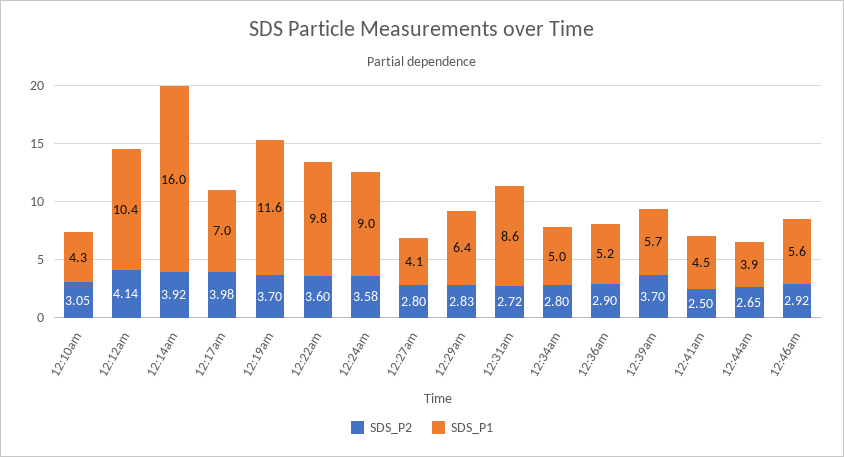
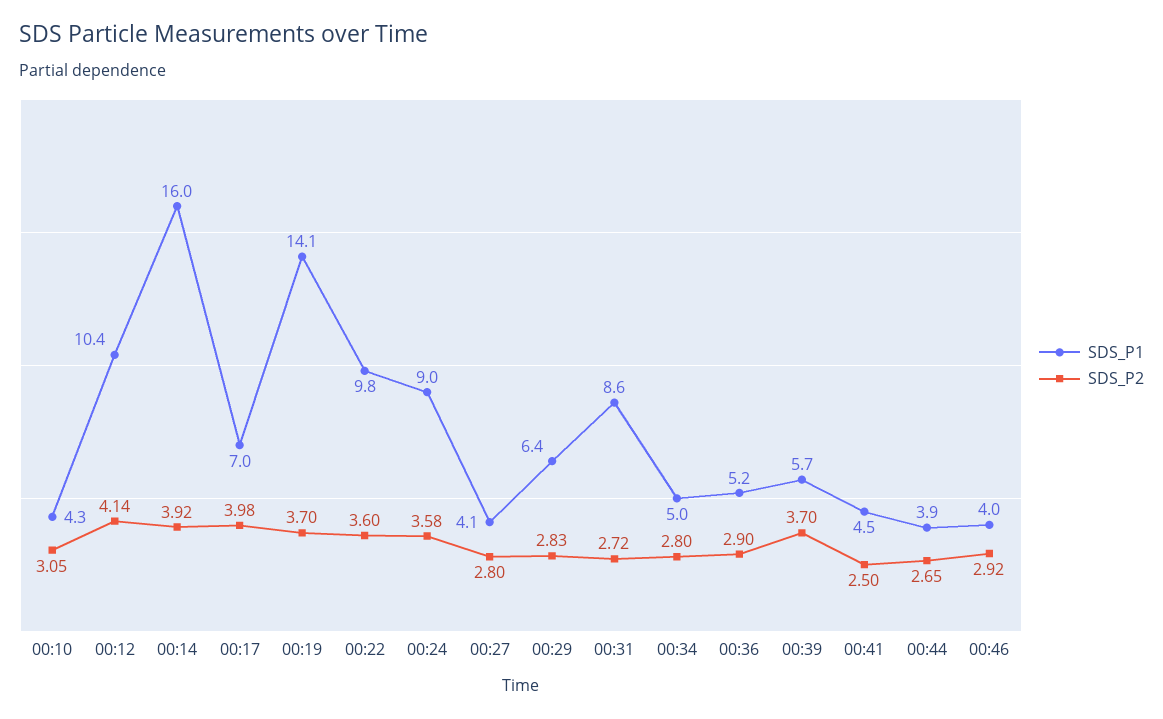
  {
    "SDS_P2": {
      "12:10am": 3.05,
      "12:12am": 4.14,
      "12:14am": 3.92,
      "12:17am": 3.98,
      "12:19am": 3.7,
      "12:22am": 3.6,
      "12:24am": 3.58,
      "12:27am": 2.8,
      "12:29am": 2.83,
      "12:31am": 2.72,
      "12:34am": 2.8,
      "12:36am": 2.9,
      "12:39am": 3.7,
      "12:41am": 2.5,
      "12:44am": 2.65,
      "12:46am": 2.92
    },
    "SDS_P1": {
      "12:10am": 4.3,
      "12:12am": 10.4,
      "12:14am": 16,
      "12:17am": 7,
-     "12:19am": 11.6,
+     "12:19am": 14.1,
      "12:22am": 9.8,
      "12:24am": 9,
      "12:27am": 4.1,
      "12:29am": 6.4,
      "12:31am": 8.6,
      "12:34am": 5,
      "12:36am": 5.2,
      "12:39am": 5.7,
      "12:41am": 4.5,
      "12:44am": 3.9,
-     "12:46am": 5.6
+     "12:46am": 4
    }
  }

